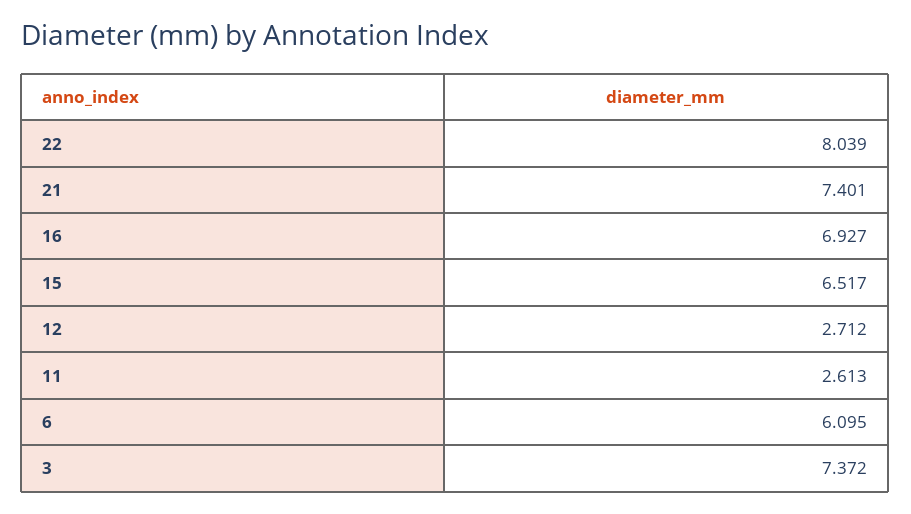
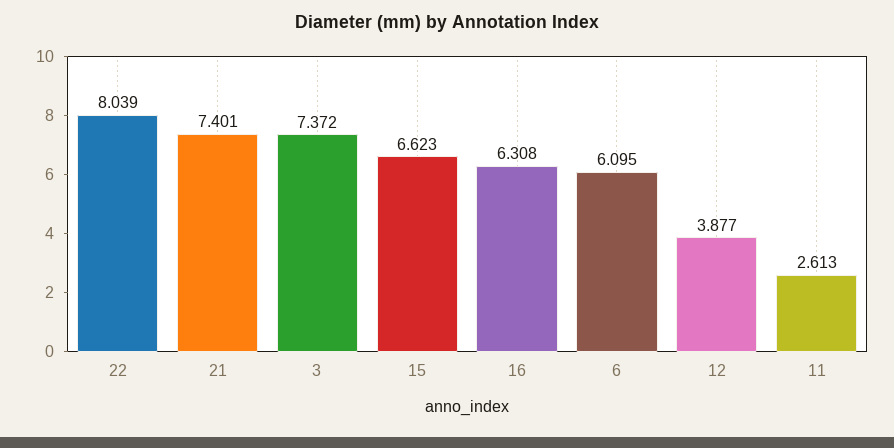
  {
    "22": 8.039,
    "21": 7.401,
-   "16": 6.927,
+   "16": 6.308,
-   "15": 6.517,
+   "15": 6.623,
-   "12": 2.712,
+   "12": 3.877,
    "11": 2.613,
    "6": 6.095,
    "3": 7.372
  }

